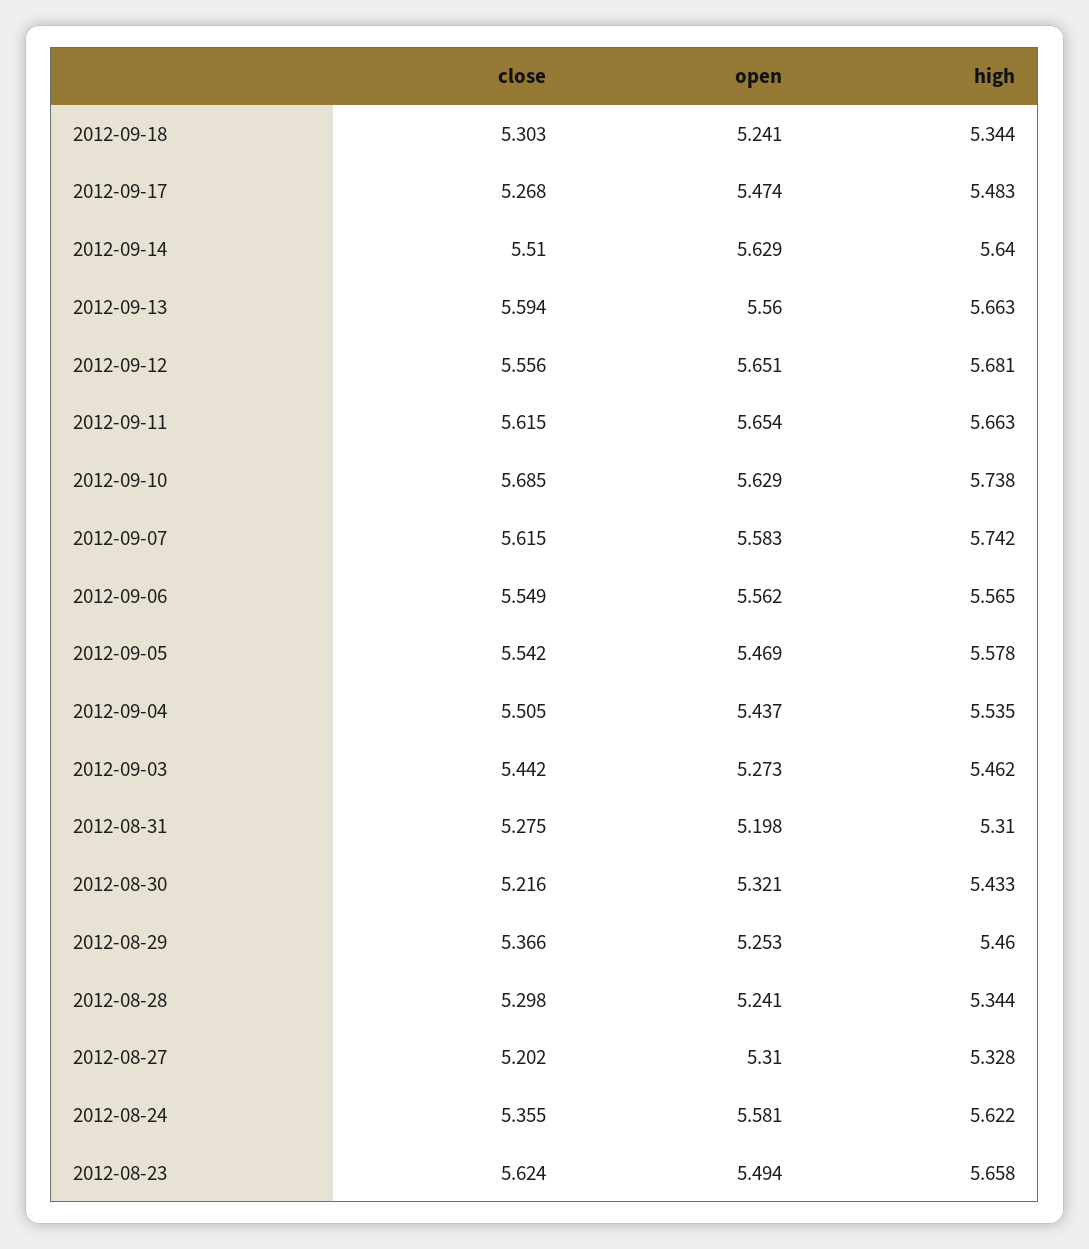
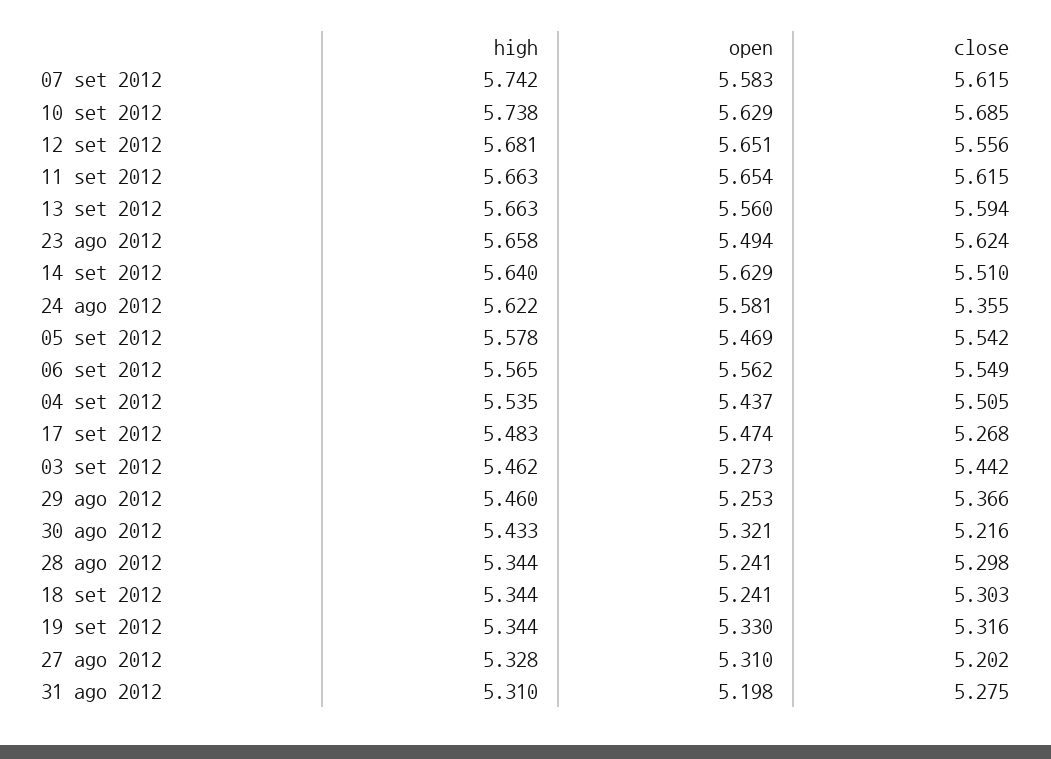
  {
    "close": {
      "2012-09-18": 5.303,
      "2012-09-17": 5.268,
      "2012-09-14": 5.51,
      "2012-09-13": 5.594,
      "2012-09-12": 5.556,
      "2012-09-11": 5.615,
      "2012-09-10": 5.685,
      "2012-09-07": 5.615,
      "2012-09-06": 5.549,
      "2012-09-05": 5.542,
      "2012-09-04": 5.505,
      "2012-09-03": 5.442,
      "2012-08-31": 5.275,
      "2012-08-30": 5.216,
      "2012-08-29": 5.366,
      "2012-08-28": 5.298,
      "2012-08-27": 5.202,
      "2012-08-24": 5.355,
-     "2012-08-23": 5.624
+     "2012-08-23": 5.624,
+     "19 set 2012": 5.316
    },
    "open": {
      "2012-09-18": 5.241,
      "2012-09-17": 5.474,
      "2012-09-14": 5.629,
      "2012-09-13": 5.56,
      "2012-09-12": 5.651,
      "2012-09-11": 5.654,
      "2012-09-10": 5.629,
      "2012-09-07": 5.583,
      "2012-09-06": 5.562,
      "2012-09-05": 5.469,
      "2012-09-04": 5.437,
      "2012-09-03": 5.273,
      "2012-08-31": 5.198,
      "2012-08-30": 5.321,
      "2012-08-29": 5.253,
      "2012-08-28": 5.241,
      "2012-08-27": 5.31,
      "2012-08-24": 5.581,
-     "2012-08-23": 5.494
+     "2012-08-23": 5.494,
+     "19 set 2012": 5.33
    },
    "high": {
      "2012-09-18": 5.344,
      "2012-09-17": 5.483,
      "2012-09-14": 5.64,
      "2012-09-13": 5.663,
      "2012-09-12": 5.681,
      "2012-09-11": 5.663,
      "2012-09-10": 5.738,
      "2012-09-07": 5.742,
      "2012-09-06": 5.565,
      "2012-09-05": 5.578,
      "2012-09-04": 5.535,
      "2012-09-03": 5.462,
      "2012-08-31": 5.31,
      "2012-08-30": 5.433,
      "2012-08-29": 5.46,
      "2012-08-28": 5.344,
      "2012-08-27": 5.328,
      "2012-08-24": 5.622,
-     "2012-08-23": 5.658
+     "2012-08-23": 5.658,
+     "19 set 2012": 5.344
    }
  }

